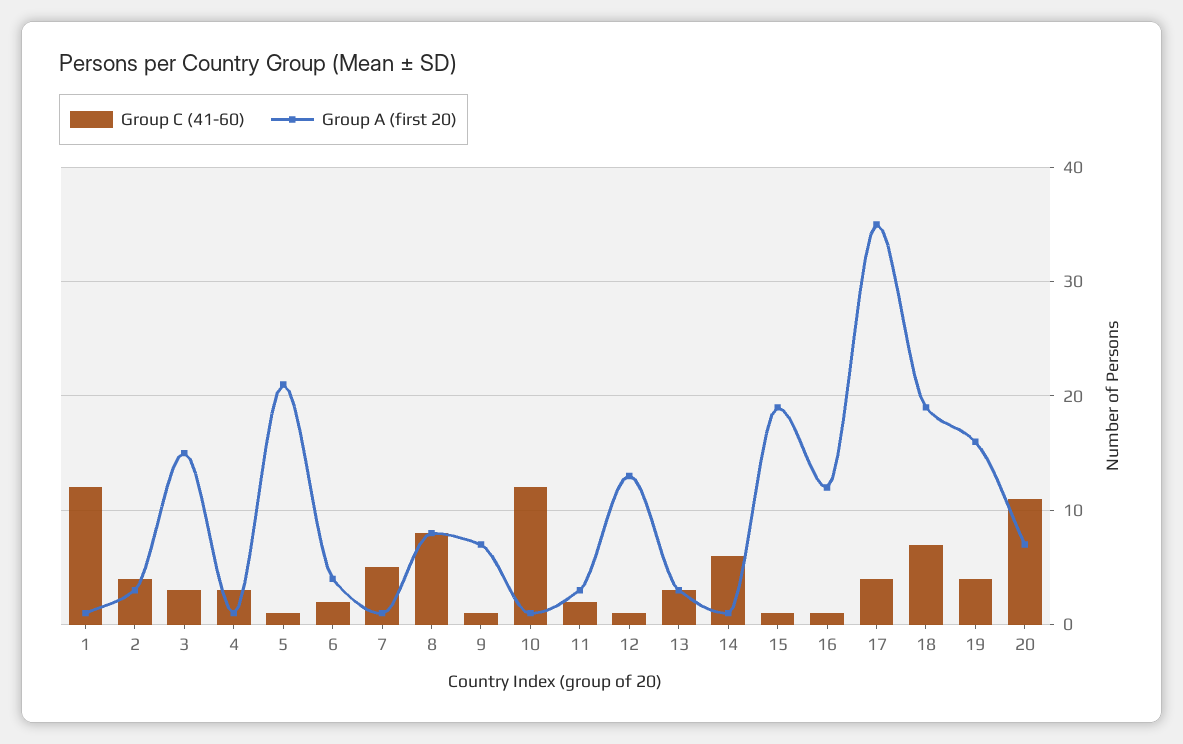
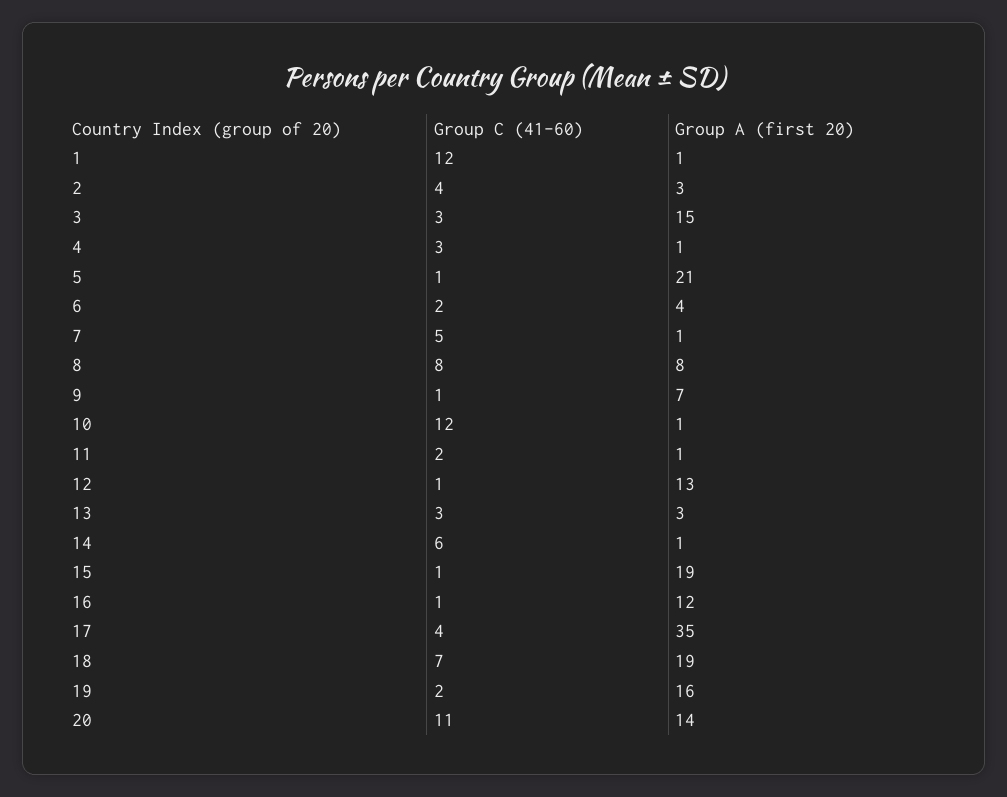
  {
    "Group C (41-60)": {
      "1": 12,
      "2": 4,
      "3": 3,
      "4": 3,
      "5": 1,
      "6": 2,
      "7": 5,
      "8": 8,
      "9": 1,
      "10": 12,
      "11": 2,
      "12": 1,
      "13": 3,
      "14": 6,
      "15": 1,
      "16": 1,
      "17": 4,
      "18": 7,
-     "19": 4,
+     "19": 2,
      "20": 11
    },
    "Group A (first 20)": {
      "1": 1,
      "2": 3,
      "3": 15,
      "4": 1,
      "5": 21,
      "6": 4,
      "7": 1,
      "8": 8,
      "9": 7,
      "10": 1,
-     "11": 3,
+     "11": 1,
      "12": 13,
      "13": 3,
      "14": 1,
      "15": 19,
      "16": 12,
      "17": 35,
      "18": 19,
      "19": 16,
-     "20": 7
+     "20": 14
    }
  }

